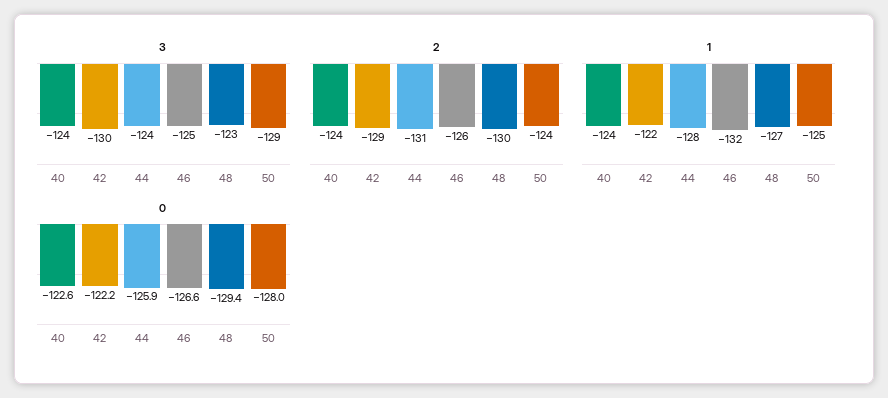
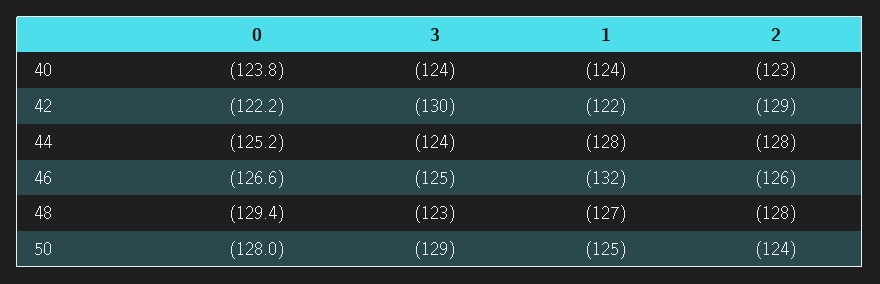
  {
    "3": {
      "40": -124,
      "42": -130,
      "44": -124,
      "46": -125,
      "48": -123,
      "50": -129
    },
    "2": {
-     "40": -124,
+     "40": -123,
      "42": -129,
-     "44": -131,
+     "44": -128,
      "46": -126,
-     "48": -130,
+     "48": -128,
      "50": -124
    },
    "1": {
      "40": -124,
      "42": -122,
      "44": -128,
      "46": -132,
      "48": -127,
      "50": -125
    },
    "0": {
-     "40": -122.6,
+     "40": -123.8,
      "42": -122.2,
-     "44": -125.9,
+     "44": -125.2,
      "46": -126.6,
      "48": -129.4,
      "50": -128
    }
  }

